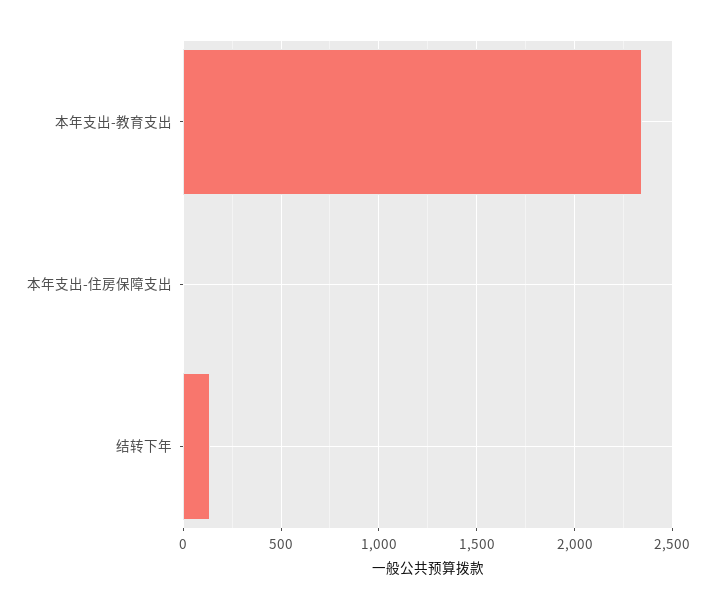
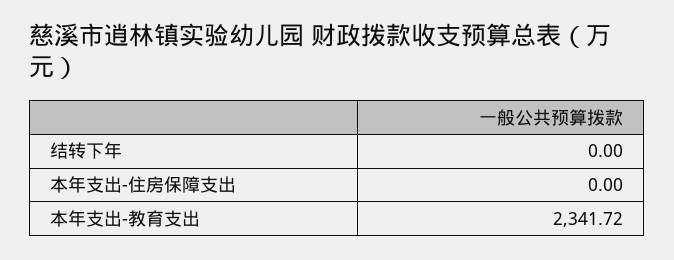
  {
    "本年支出-教育支出": 2341.72,
    "本年支出-住房保障支出": 0,
-   "结转下年": 150
+   "结转下年": 0
  }

